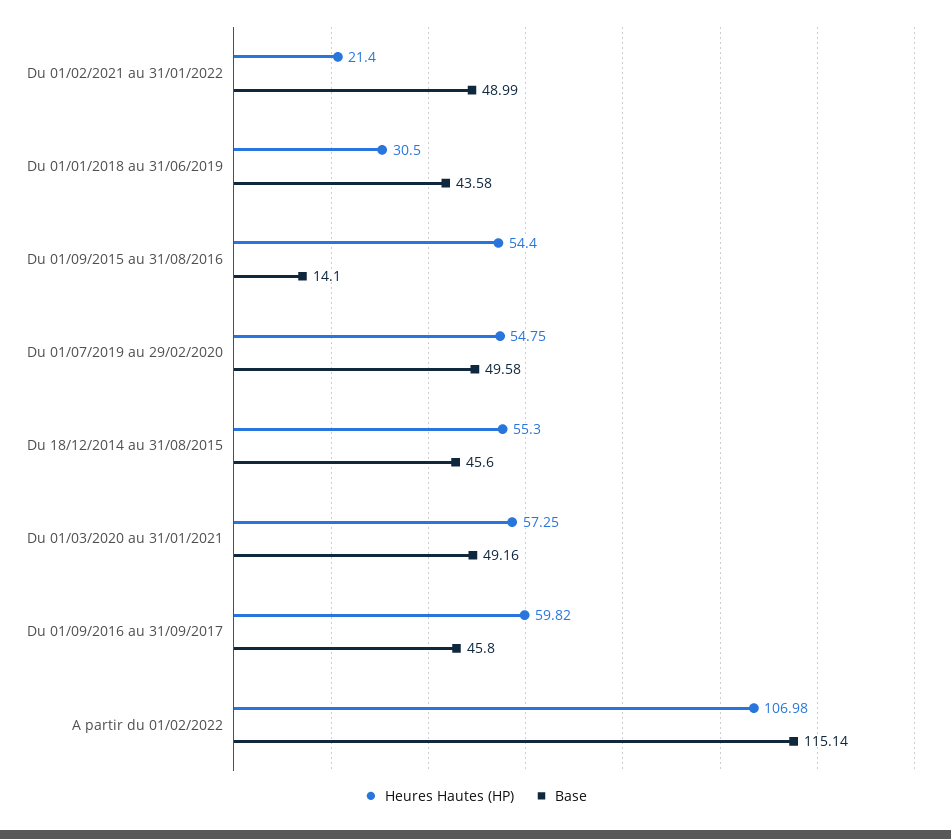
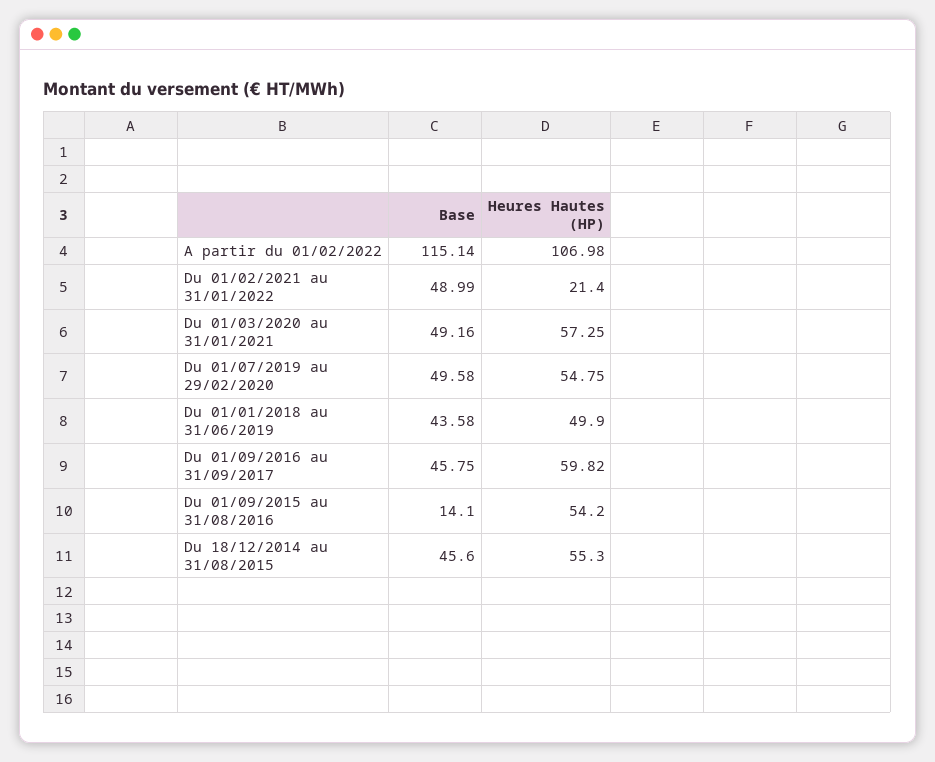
  {
    "Heures Hautes (HP)": {
      "Du 01/02/2021 au 31/01/2022": 21.4,
-     "Du 01/01/2018 au 31/06/2019": 30.5,
+     "Du 01/01/2018 au 31/06/2019": 49.9,
-     "Du 01/09/2015 au 31/08/2016": 54.4,
+     "Du 01/09/2015 au 31/08/2016": 54.2,
      "Du 01/07/2019 au 29/02/2020": 54.75,
      "Du 18/12/2014 au 31/08/2015": 55.3,
      "Du 01/03/2020 au 31/01/2021": 57.25,
      "Du 01/09/2016 au 31/09/2017": 59.82,
      "A partir du 01/02/2022": 106.98
    },
    "Base": {
      "Du 01/02/2021 au 31/01/2022": 48.99,
      "Du 01/01/2018 au 31/06/2019": 43.58,
      "Du 01/09/2015 au 31/08/2016": 14.1,
      "Du 01/07/2019 au 29/02/2020": 49.58,
      "Du 18/12/2014 au 31/08/2015": 45.6,
      "Du 01/03/2020 au 31/01/2021": 49.16,
-     "Du 01/09/2016 au 31/09/2017": 45.8,
+     "Du 01/09/2016 au 31/09/2017": 45.75,
      "A partir du 01/02/2022": 115.14
    }
  }

